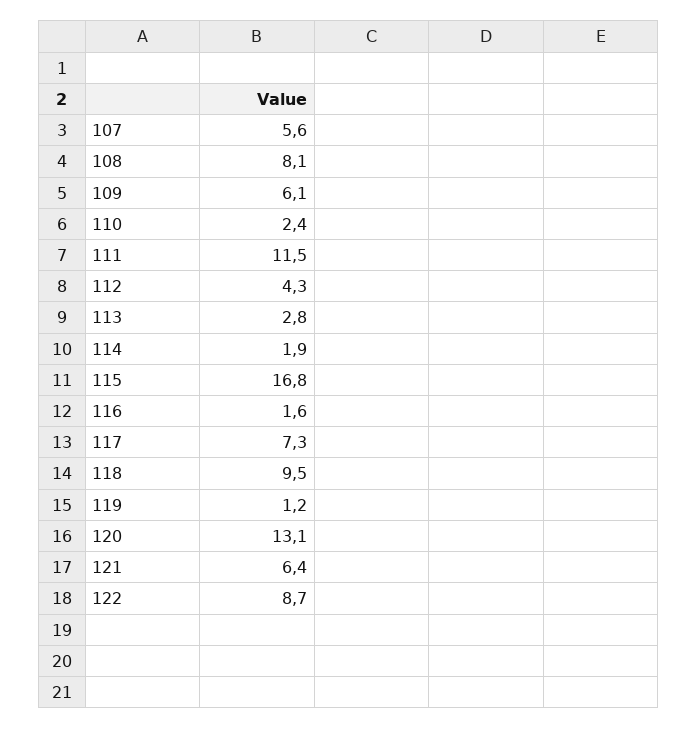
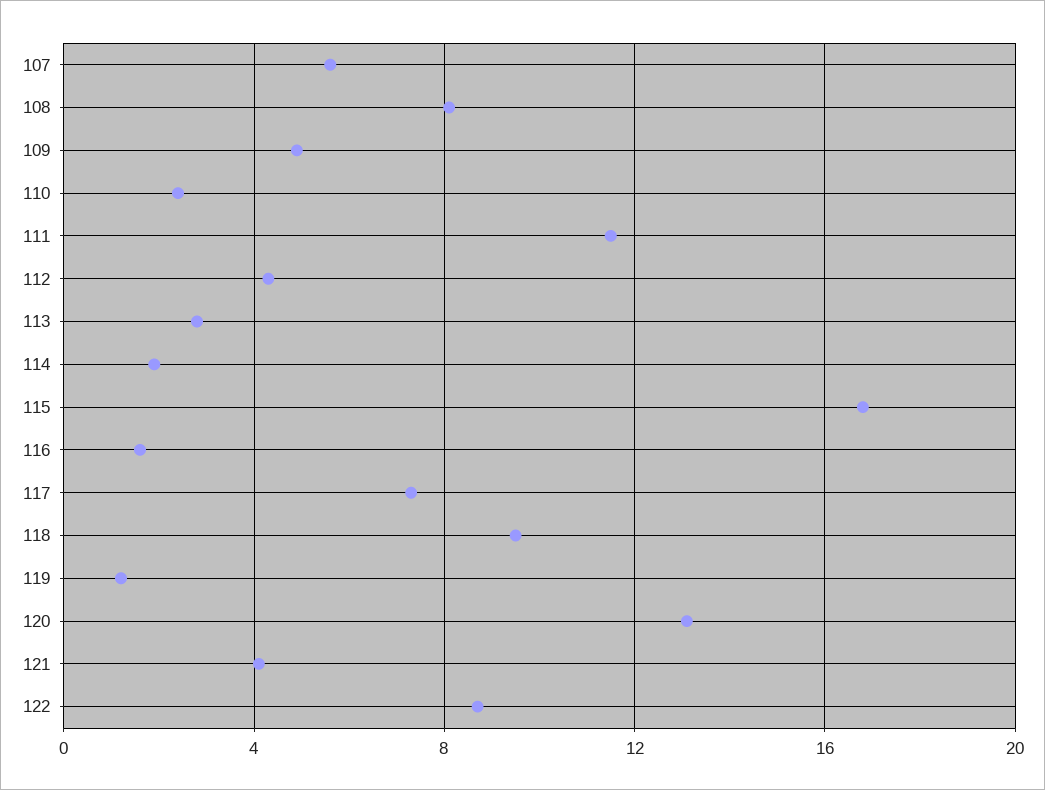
  {
    "107": 5.6,
    "108": 8.1,
-   "109": 6.1,
+   "109": 5,
    "110": 2.4,
    "111": 11.5,
    "112": 4.3,
    "113": 2.8,
    "114": 1.9,
    "115": 16.8,
    "116": 1.6,
    "117": 7.3,
    "118": 9.5,
    "119": 1.2,
    "120": 13.1,
-   "121": 6.4,
+   "121": 4,
    "122": 8.7
  }

